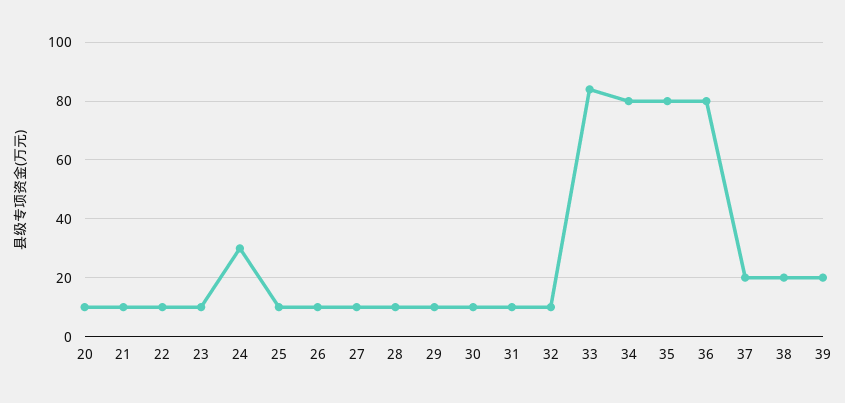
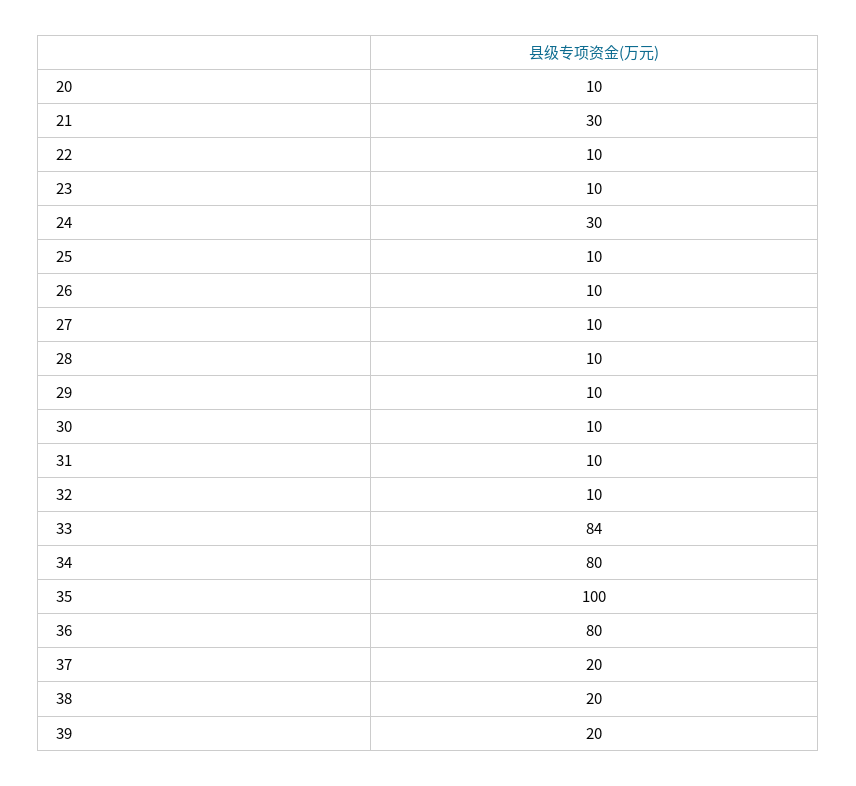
  {
    "20": 10,
-   "21": 10,
+   "21": 30,
    "22": 10,
    "23": 10,
    "24": 30,
    "25": 10,
    "26": 10,
    "27": 10,
    "28": 10,
    "29": 10,
    "30": 10,
    "31": 10,
    "32": 10,
    "33": 84,
    "34": 80,
-   "35": 80,
+   "35": 100,
    "36": 80,
    "37": 20,
    "38": 20,
    "39": 20
  }

